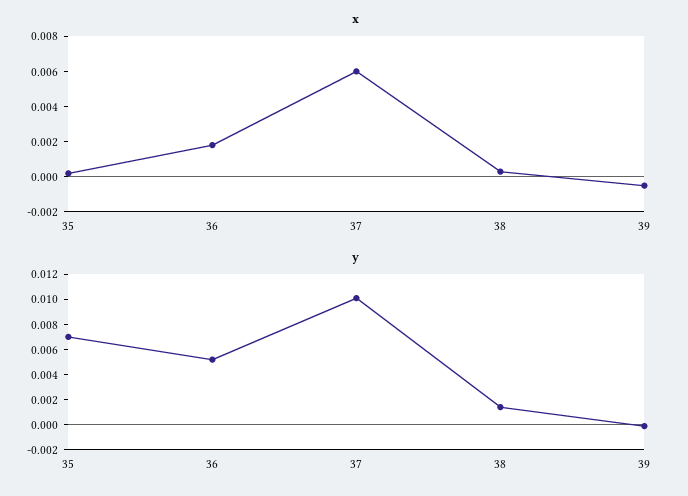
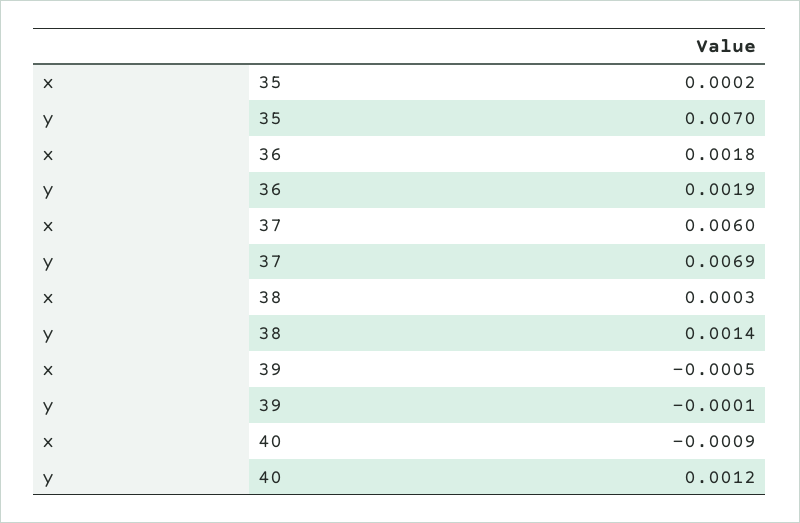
  {
    "x": {
      "35": 0.0002,
      "36": 0.0018,
      "37": 0.006,
      "38": 0.0003,
-     "39": -0.0005
+     "39": -0.0005,
+     "40": -0.0009
    },
    "y": {
      "35": 0.007,
-     "36": 0.005,
+     "36": 0.0019,
-     "37": 0.01,
+     "37": 0.0069,
      "38": 0.0014,
-     "39": -0.0001
+     "39": -0.0001,
+     "40": 0.0012
    }
  }

